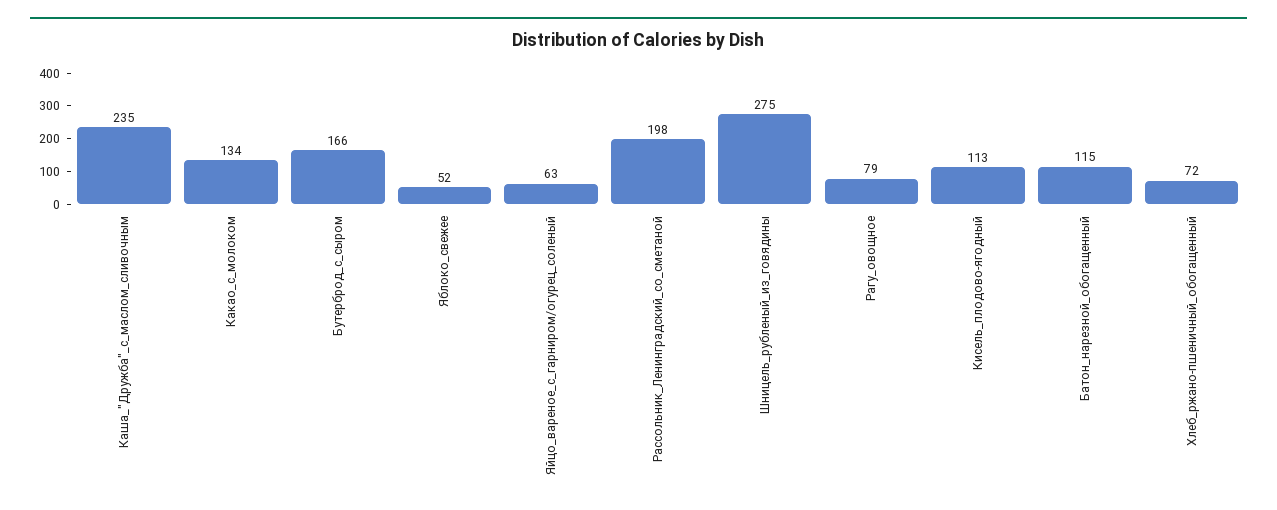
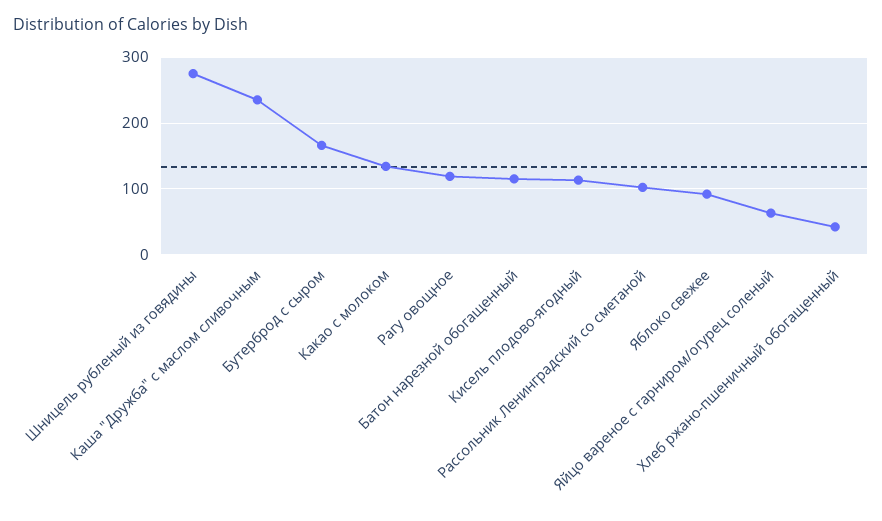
  {
    "Каша_\"Дружба\"_с_маслом_сливочным": 235,
    "Какао_с_молоком": 134,
    "Бутерброд_с_сыром": 166,
-   "Яблоко_свежее": 52,
+   "Яблоко_свежее": 90,
    "Яйцо_вареное_с_гарниром/огурец_соленый": 63,
-   "Рассольник_Ленинградский_со_сметаной": 198,
+   "Рассольник_Ленинградский_со_сметаной": 100,
    "Шницель_рубленый_из_говядины": 275,
-   "Рагу_овощное": 79,
+   "Рагу_овощное": 120,
    "Кисель_плодово-ягодный": 113,
    "Батон_нарезной_обогащенный": 115,
-   "Хлеб_ржано-пшеничный_обогащенный": 72
+   "Хлеб_ржано-пшеничный_обогащенный": 40
  }

